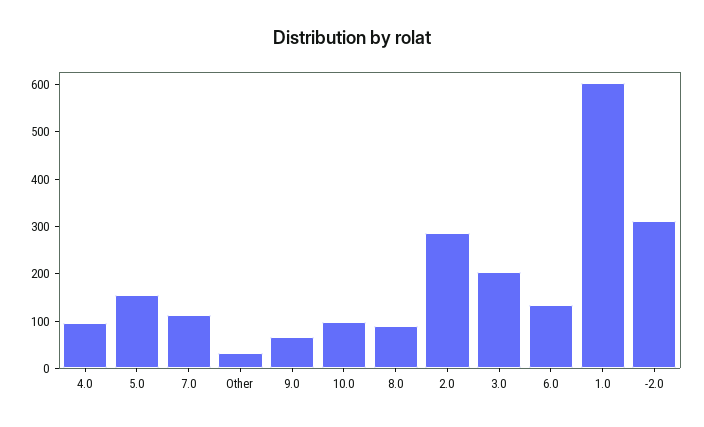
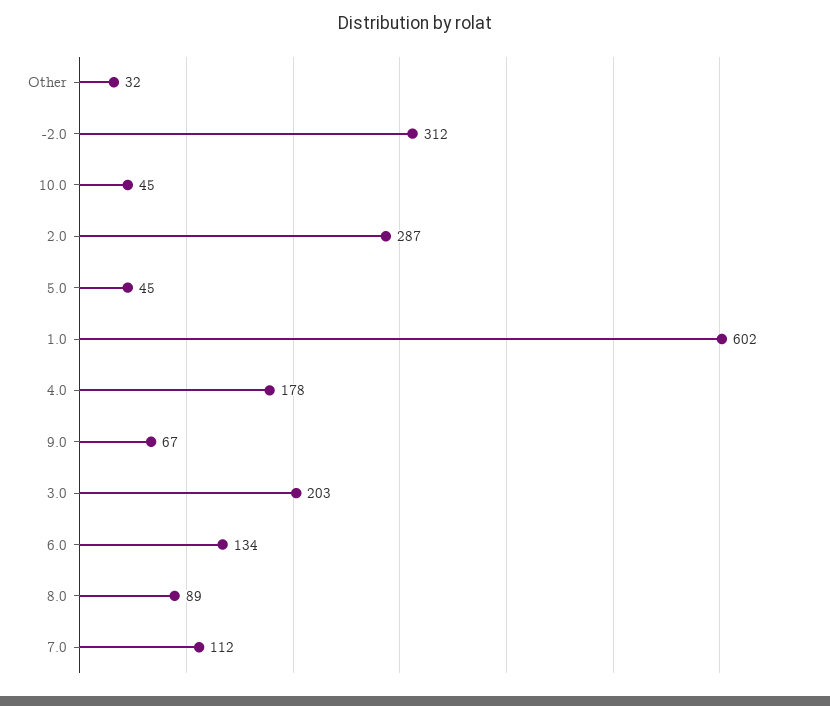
  {
-   "4.0": 100,
+   "4.0": 178,
-   "5.0": 160,
+   "5.0": 45,
    "7.0": 112,
    "Other": 32,
    "9.0": 67,
-   "10.0": 100,
+   "10.0": 45,
    "8.0": 89,
    "2.0": 287,
    "3.0": 203,
    "6.0": 134,
    "1.0": 602,
    "-2.0": 312
  }

